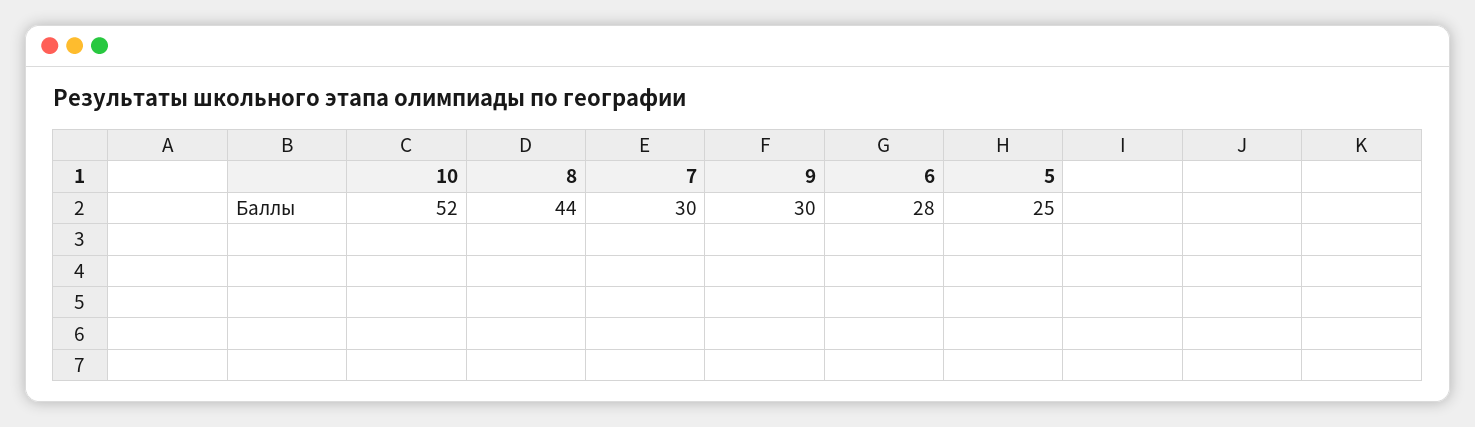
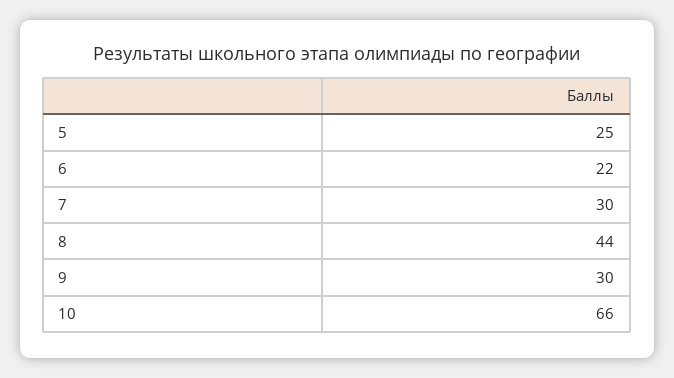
  {
-   "10": 52,
+   "10": 66,
    "8": 44,
    "7": 30,
    "9": 30,
-   "6": 28,
+   "6": 22,
    "5": 25
  }

